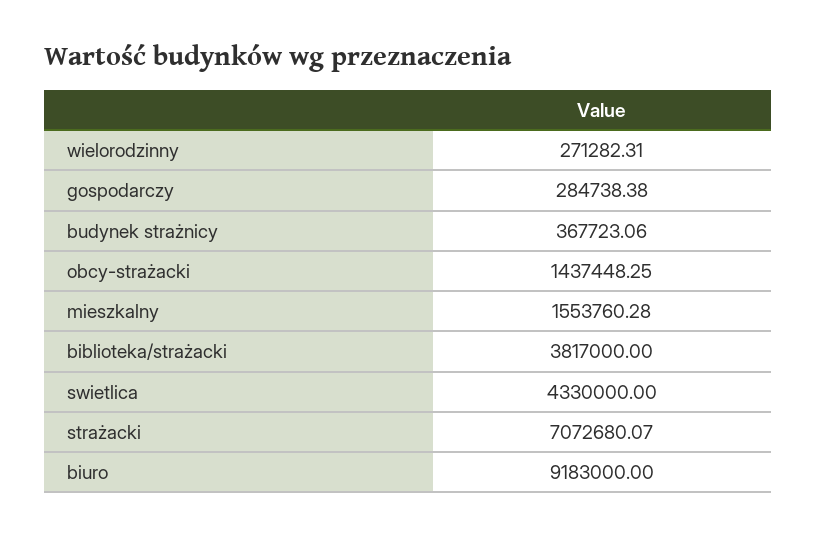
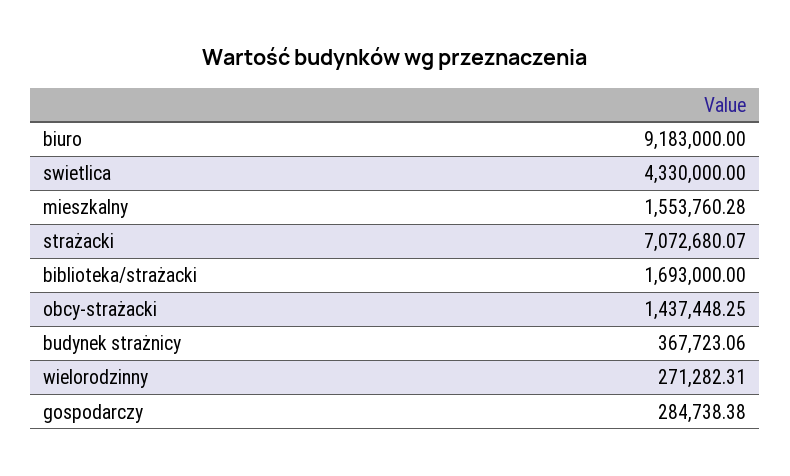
  {
    "wielorodzinny": 271282.31,
    "gospodarczy": 284738.38,
    "budynek strażnicy": 367723.06,
    "obcy-strażacki": 1437448.25,
    "mieszkalny": 1553760.28,
-   "biblioteka/strażacki": 3817000,
+   "biblioteka/strażacki": 1693000,
    "swietlica": 4330000,
    "strażacki": 7072680.07,
    "biuro": 9183000
  }

